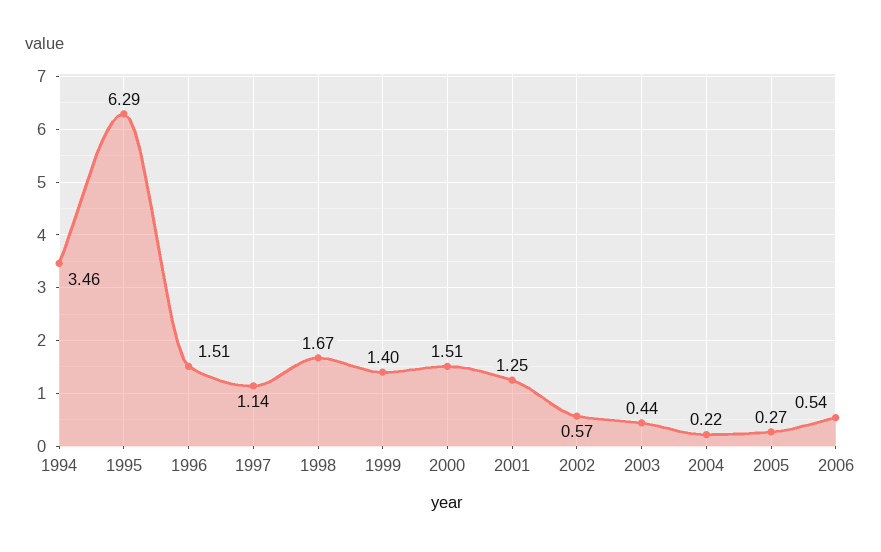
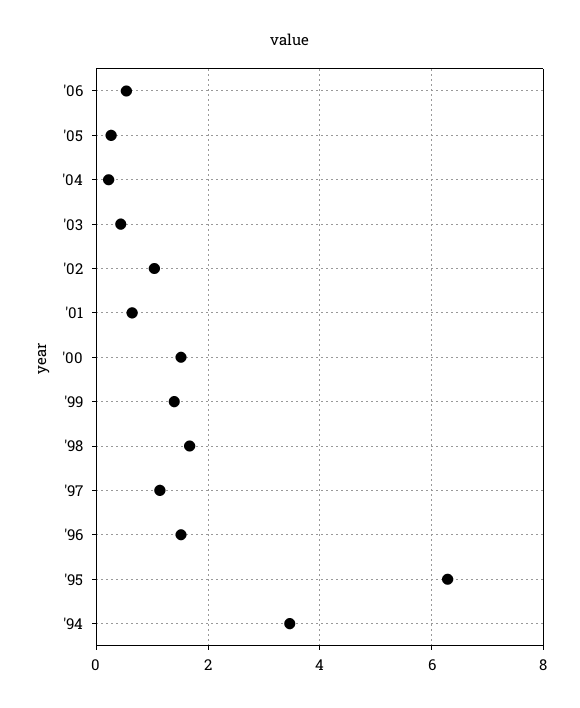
  {
    "1994": 3.46,
    "1995": 6.29,
    "1996": 1.51,
    "1997": 1.14,
    "1998": 1.67,
    "1999": 1.4,
    "2000": 1.51,
-   "2001": 1.25,
+   "2001": 0.6,
-   "2002": 0.57,
+   "2002": 1,
    "2003": 0.44,
    "2004": 0.22,
    "2005": 0.27,
    "2006": 0.54
  }

